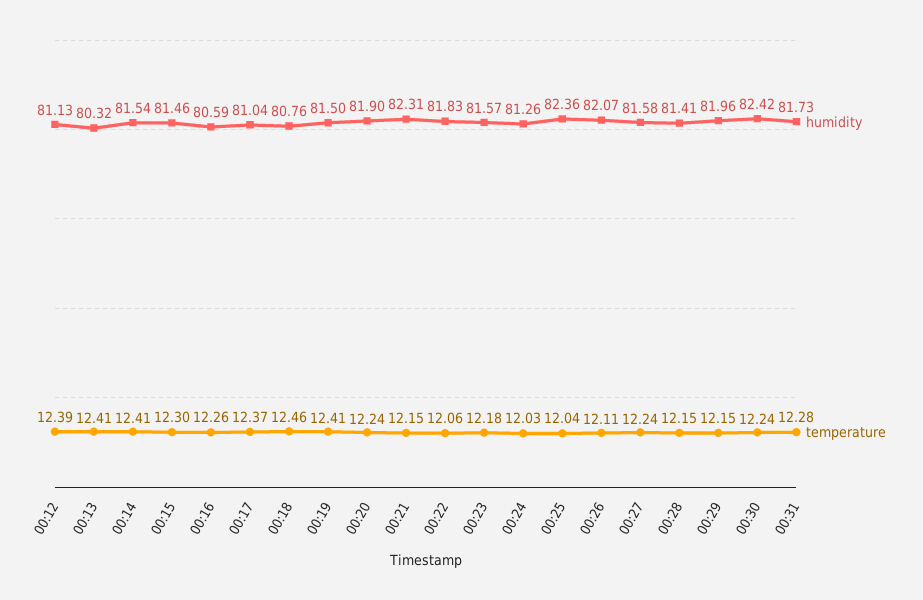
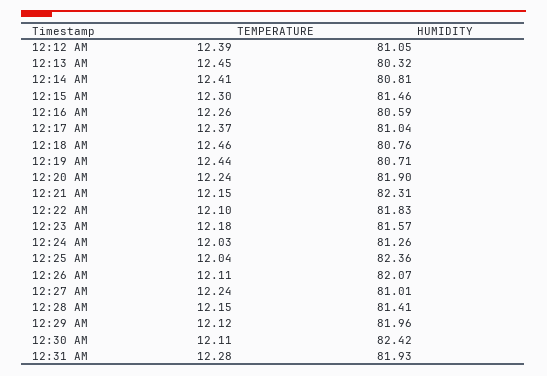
  {
    "humidity": {
-     "00:12": 81.13,
+     "00:12": 81.05,
      "00:13": 80.32,
-     "00:14": 81.54,
+     "00:14": 80.81,
      "00:15": 81.46,
      "00:16": 80.59,
      "00:17": 81.04,
      "00:18": 80.76,
-     "00:19": 81.5,
+     "00:19": 80.71,
      "00:20": 81.9,
      "00:21": 82.31,
      "00:22": 81.83,
      "00:23": 81.57,
      "00:24": 81.26,
      "00:25": 82.36,
      "00:26": 82.07,
-     "00:27": 81.58,
+     "00:27": 81.01,
      "00:28": 81.41,
      "00:29": 81.96,
      "00:30": 82.42,
-     "00:31": 81.73
+     "00:31": 81.93
    },
    "temperature": {
      "00:12": 12.39,
-     "00:13": 12.41,
+     "00:13": 12.45,
      "00:14": 12.41,
      "00:15": 12.3,
      "00:16": 12.26,
      "00:17": 12.37,
      "00:18": 12.46,
-     "00:19": 12.41,
+     "00:19": 12.44,
      "00:20": 12.24,
      "00:21": 12.15,
-     "00:22": 12.06,
+     "00:22": 12.1,
      "00:23": 12.18,
      "00:24": 12.03,
      "00:25": 12.04,
      "00:26": 12.11,
      "00:27": 12.24,
      "00:28": 12.15,
-     "00:29": 12.15,
+     "00:29": 12.12,
-     "00:30": 12.24,
+     "00:30": 12.11,
      "00:31": 12.28
    }
  }

